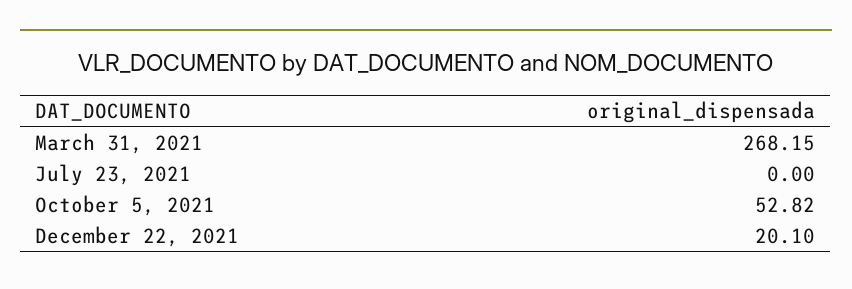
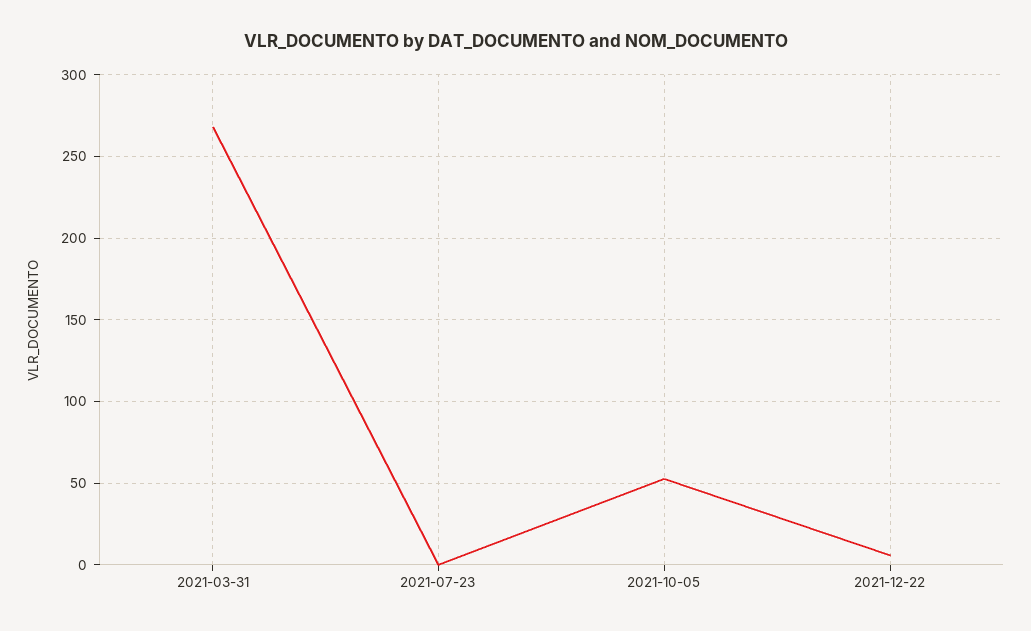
  {
    "March 31, 2021": 268.15,
    "July 23, 2021": 0,
    "October 5, 2021": 52.82,
-   "December 22, 2021": 20.1
+   "December 22, 2021": 5
  }

